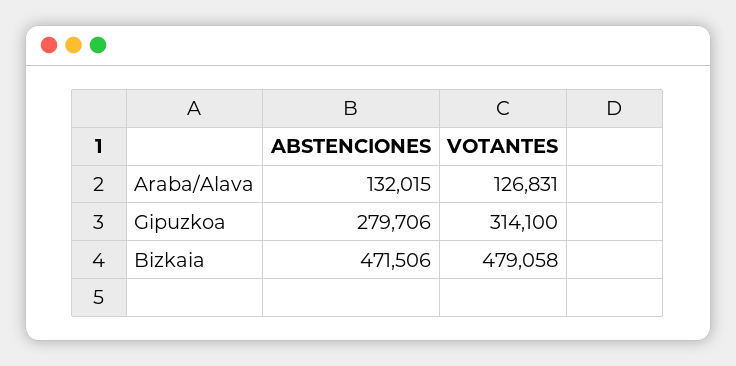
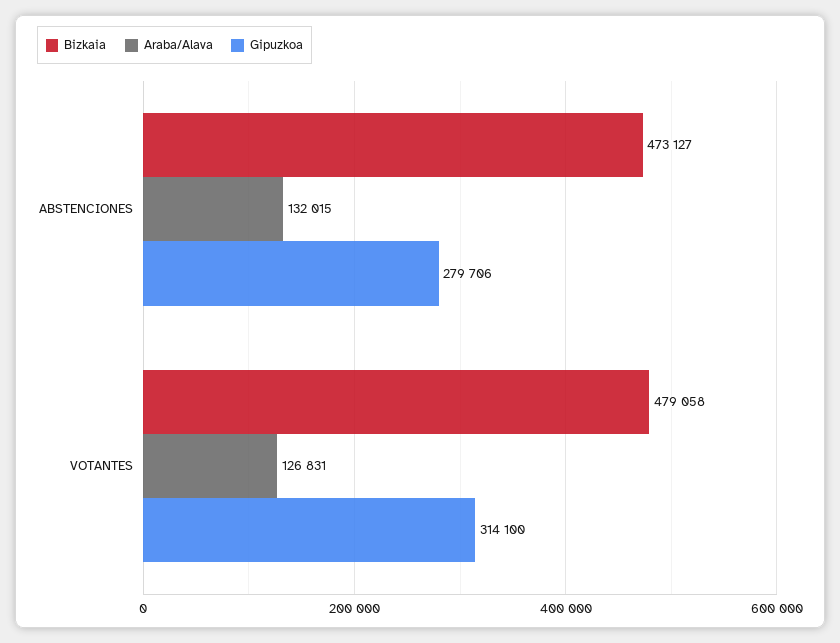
  {
    "Araba/Alava": {
      "ABSTENCIONES": 132015,
      "VOTANTES": 126831
    },
    "Gipuzkoa": {
      "ABSTENCIONES": 279706,
      "VOTANTES": 314100
    },
    "Bizkaia": {
-     "ABSTENCIONES": 471506,
+     "ABSTENCIONES": 473127,
      "VOTANTES": 479058
    }
  }

